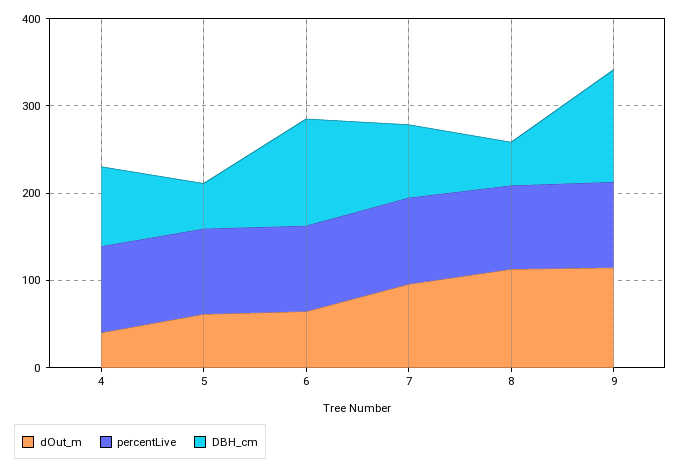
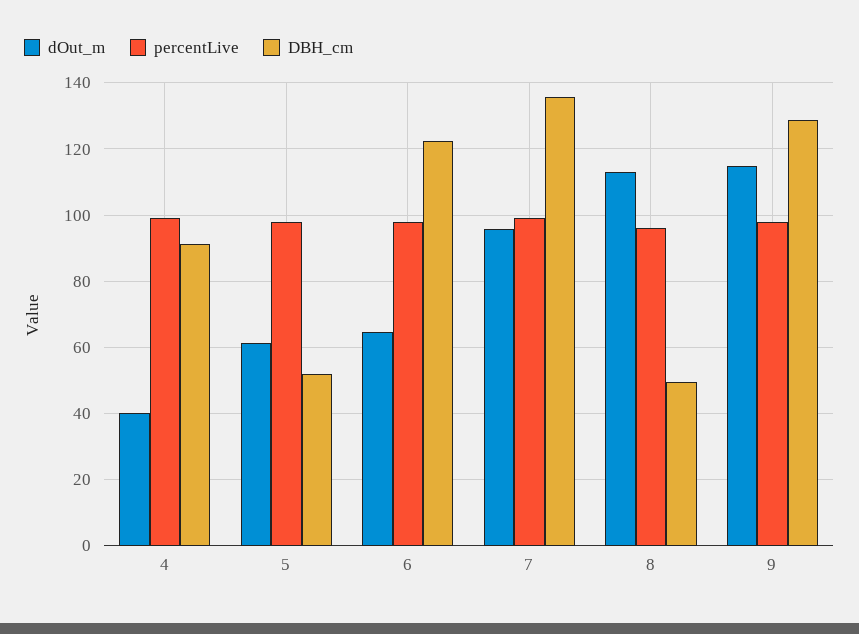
  {
    "dOut_m": {
      "4": 40,
      "5": 62,
      "6": 64,
      "7": 96,
      "8": 112,
      "9": 114
    },
    "percentLive": {
      "4": 100,
      "5": 98,
      "6": 98,
      "7": 100,
      "8": 96,
      "9": 98
    },
    "DBH_cm": {
      "4": 92,
      "5": 52,
      "6": 122,
-     "7": 80,
+     "7": 136,
      "8": 50,
      "9": 128
    }
  }

